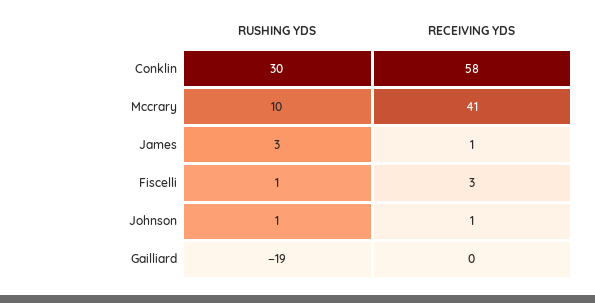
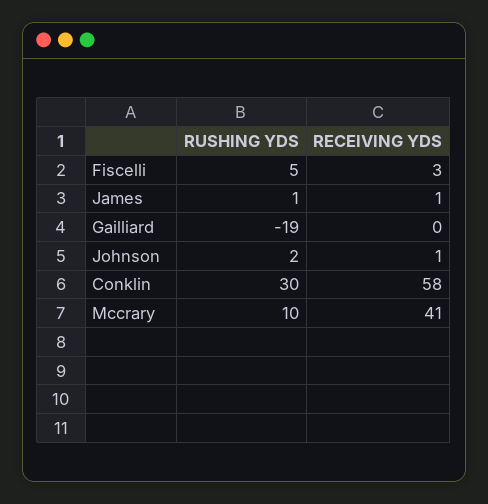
  {
    "RUSHING YDS": {
      "Conklin": 30,
      "Mccrary": 10,
-     "James": 3,
+     "James": 1,
-     "Fiscelli": 1,
+     "Fiscelli": 5,
-     "Johnson": 1,
+     "Johnson": 2,
      "Gailliard": -19
    },
    "RECEIVING YDS": {
      "Conklin": 58,
      "Mccrary": 41,
      "James": 1,
      "Fiscelli": 3,
      "Johnson": 1,
      "Gailliard": 0
    }
  }

